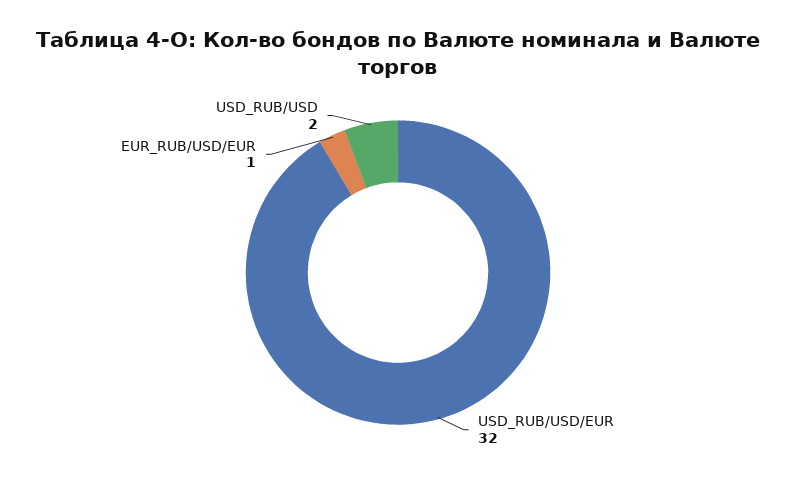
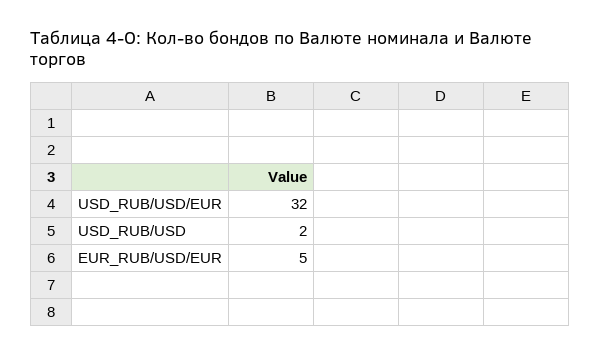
  {
    "USD_RUB/USD/EUR": 32,
-   "EUR_RUB/USD/EUR": 1,
+   "EUR_RUB/USD/EUR": 5,
    "USD_RUB/USD": 2
  }

